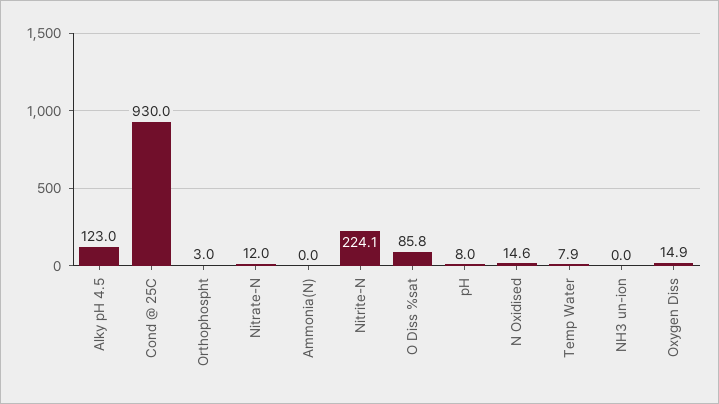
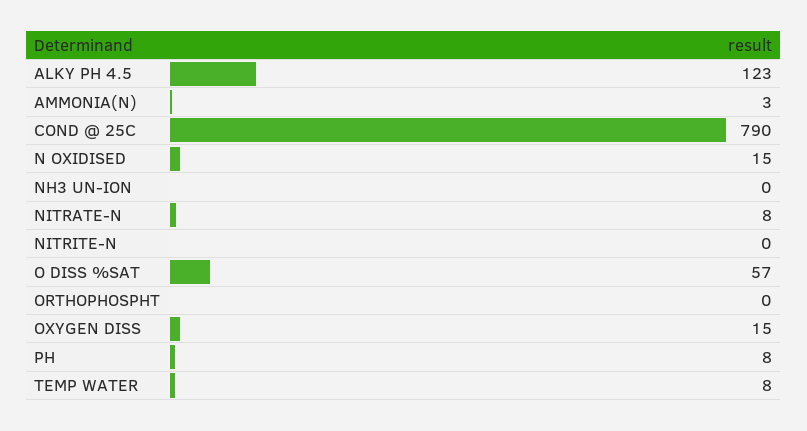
  {
    "Alky pH 4.5": 123,
-   "Cond @ 25C": 930,
+   "Cond @ 25C": 790,
-   "Orthophospht": 3,
+   "Orthophospht": 0,
-   "Nitrate-N": 12,
+   "Nitrate-N": 8,
-   "Ammonia(N)": 0,
+   "Ammonia(N)": 3,
-   "Nitrite-N": 224.1,
+   "Nitrite-N": 0,
-   "O Diss %sat": 85.8,
+   "O Diss %sat": 57,
    "pH": 8,
    "N Oxidised": 14.6,
    "Temp Water": 7.9,
    "NH3 un-ion": 0,
    "Oxygen Diss": 14.9
  }

